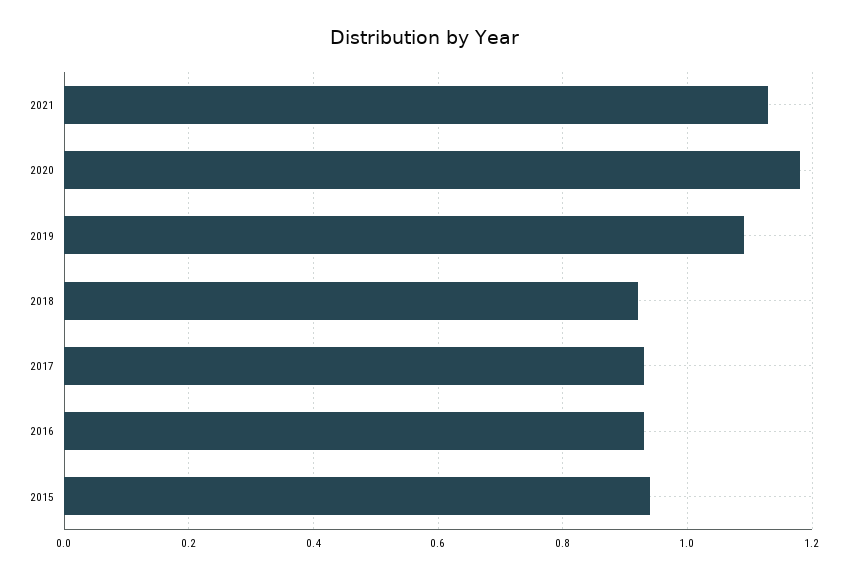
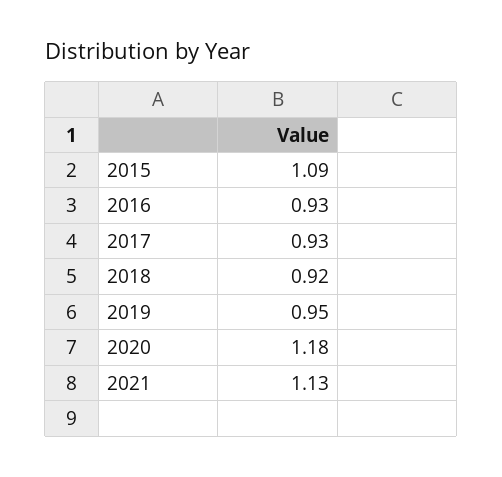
  {
    "2021": 1.13,
    "2020": 1.18,
-   "2019": 1.1,
+   "2019": 0.95,
    "2018": 0.92,
    "2017": 0.93,
    "2016": 0.93,
-   "2015": 0.95
+   "2015": 1.09
  }

